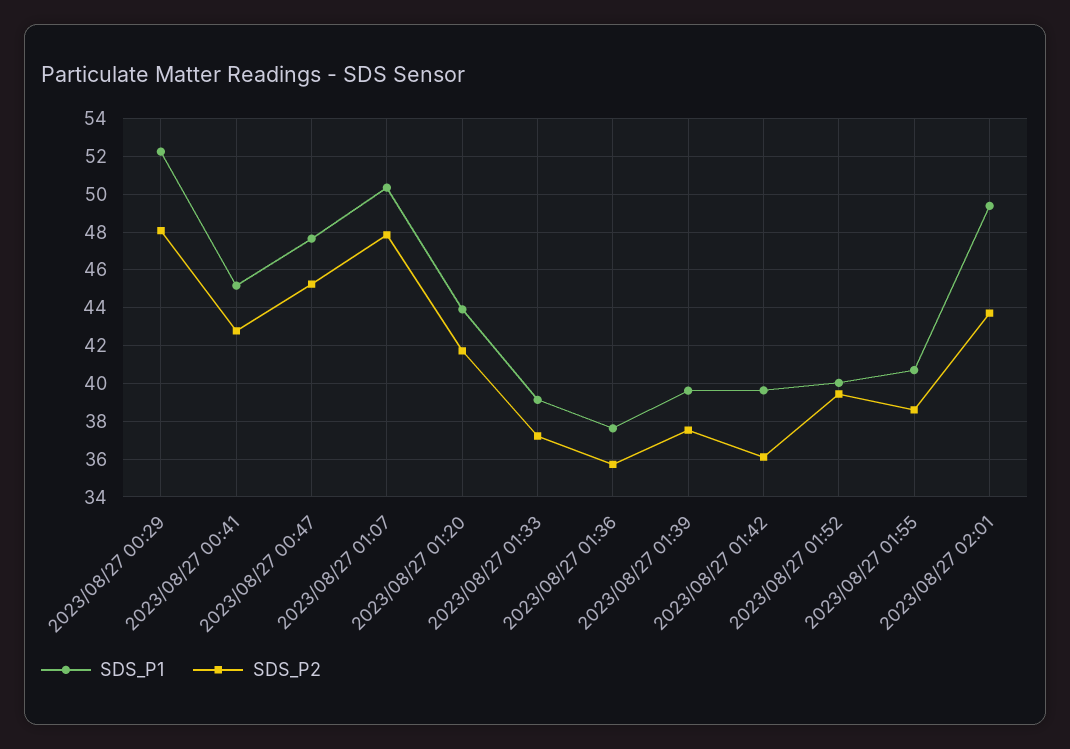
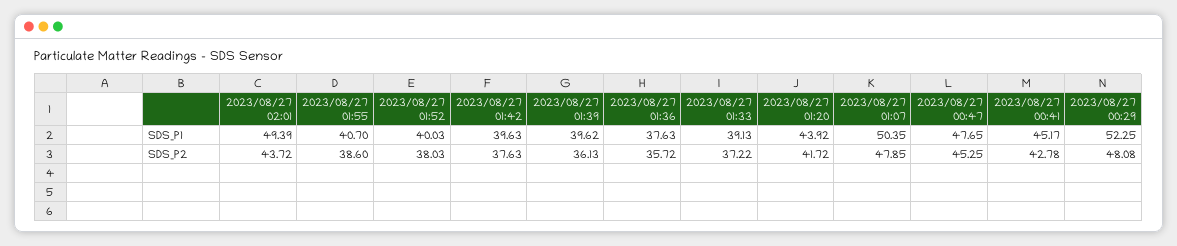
  {
    "SDS_P1": {
      "2023/08/27 00:29": 52.25,
      "2023/08/27 00:41": 45.17,
      "2023/08/27 00:47": 47.65,
      "2023/08/27 01:07": 50.35,
      "2023/08/27 01:20": 43.92,
      "2023/08/27 01:33": 39.13,
      "2023/08/27 01:36": 37.63,
      "2023/08/27 01:39": 39.62,
      "2023/08/27 01:42": 39.63,
      "2023/08/27 01:52": 40.03,
      "2023/08/27 01:55": 40.7,
      "2023/08/27 02:01": 49.39
    },
    "SDS_P2": {
      "2023/08/27 00:29": 48.08,
      "2023/08/27 00:41": 42.78,
      "2023/08/27 00:47": 45.25,
      "2023/08/27 01:07": 47.85,
      "2023/08/27 01:20": 41.72,
      "2023/08/27 01:33": 37.22,
      "2023/08/27 01:36": 35.72,
-     "2023/08/27 01:39": 37.5,
+     "2023/08/27 01:39": 36.13,
-     "2023/08/27 01:42": 36,
+     "2023/08/27 01:42": 37.63,
-     "2023/08/27 01:52": 39.5,
+     "2023/08/27 01:52": 38.03,
      "2023/08/27 01:55": 38.6,
      "2023/08/27 02:01": 43.72
    }
  }

